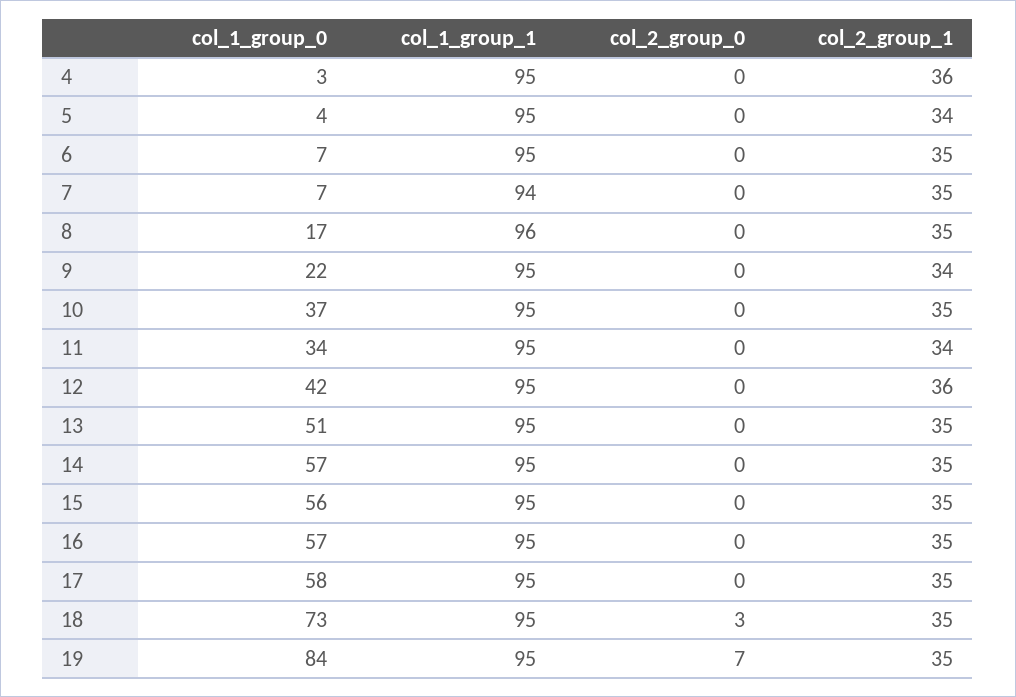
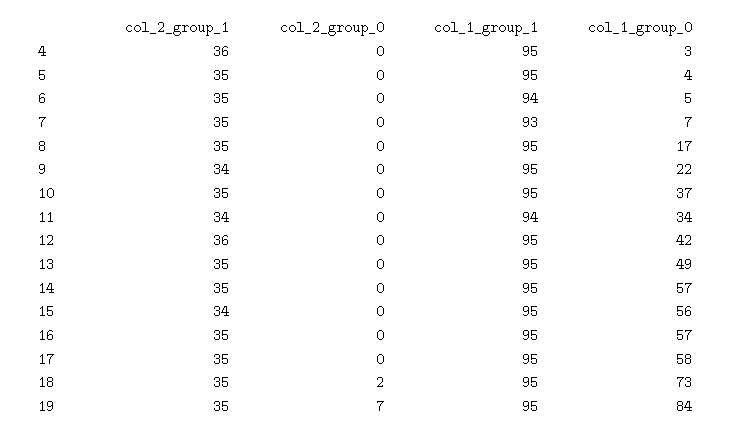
  {
    "col_1_group_0": {
      "4": 3,
      "5": 4,
-     "6": 7,
+     "6": 5,
      "7": 7,
      "8": 17,
      "9": 22,
      "10": 37,
      "11": 34,
      "12": 42,
-     "13": 51,
+     "13": 49,
      "14": 57,
      "15": 56,
      "16": 57,
      "17": 58,
      "18": 73,
      "19": 84
    },
    "col_1_group_1": {
      "4": 95,
      "5": 95,
-     "6": 95,
+     "6": 94,
-     "7": 94,
+     "7": 93,
-     "8": 96,
+     "8": 95,
      "9": 95,
      "10": 95,
-     "11": 95,
+     "11": 94,
      "12": 95,
      "13": 95,
      "14": 95,
      "15": 95,
      "16": 95,
      "17": 95,
      "18": 95,
      "19": 95
    },
    "col_2_group_0": {
      "4": 0,
      "5": 0,
      "6": 0,
      "7": 0,
      "8": 0,
      "9": 0,
      "10": 0,
      "11": 0,
      "12": 0,
      "13": 0,
      "14": 0,
      "15": 0,
      "16": 0,
      "17": 0,
-     "18": 3,
+     "18": 2,
      "19": 7
    },
    "col_2_group_1": {
      "4": 36,
-     "5": 34,
+     "5": 35,
      "6": 35,
      "7": 35,
      "8": 35,
      "9": 34,
      "10": 35,
      "11": 34,
      "12": 36,
      "13": 35,
      "14": 35,
-     "15": 35,
+     "15": 34,
      "16": 35,
      "17": 35,
      "18": 35,
      "19": 35
    }
  }

